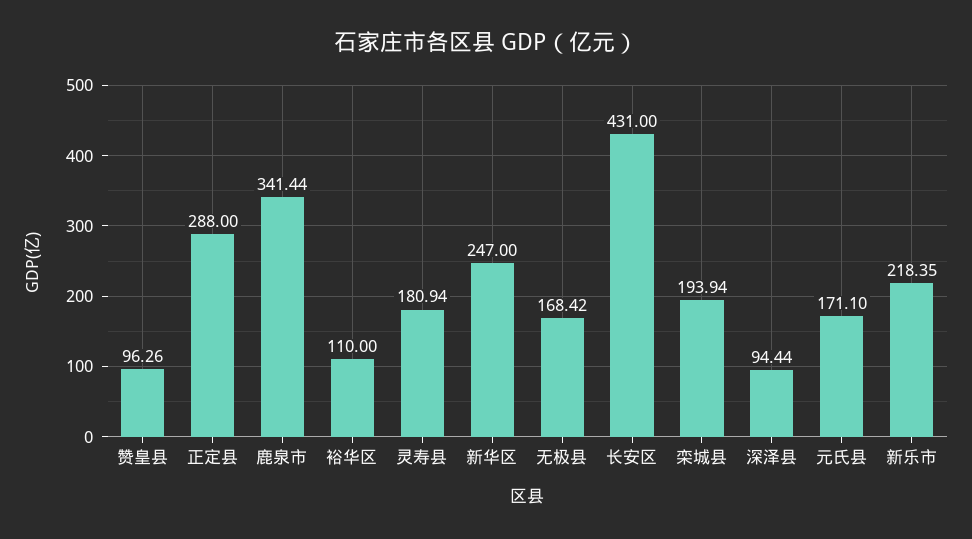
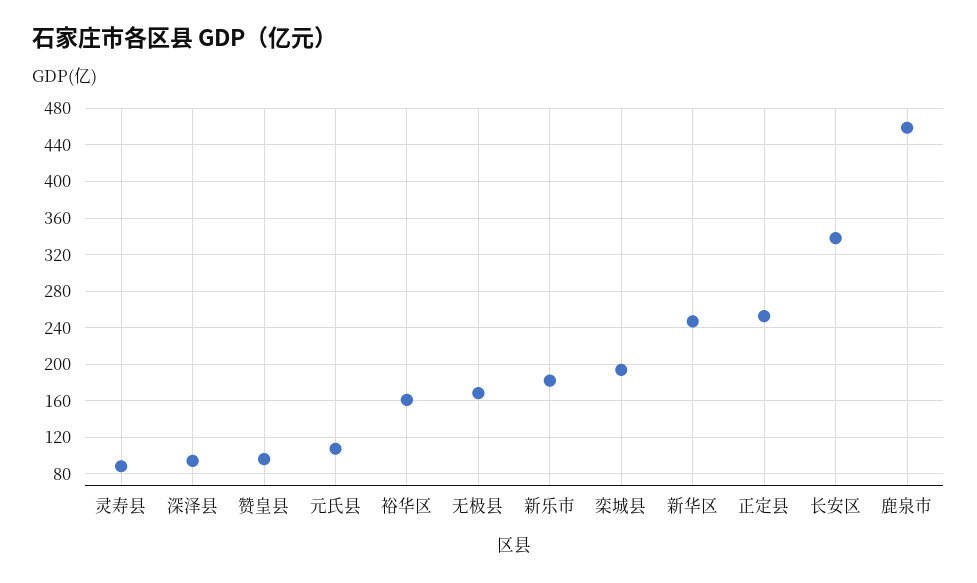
  {
    "赞皇县": 96.26,
-   "正定县": 288,
+   "正定县": 250,
-   "鹿泉市": 341.44,
+   "鹿泉市": 460,
-   "裕华区": 110,
+   "裕华区": 160,
-   "灵寿县": 180.94,
+   "灵寿县": 90,
    "新华区": 247,
    "无极县": 168.42,
-   "长安区": 431,
+   "长安区": 340,
    "栾城县": 193.94,
    "深泽县": 94.44,
-   "元氏县": 171.1,
+   "元氏县": 110,
-   "新乐市": 218.35
+   "新乐市": 180
  }

